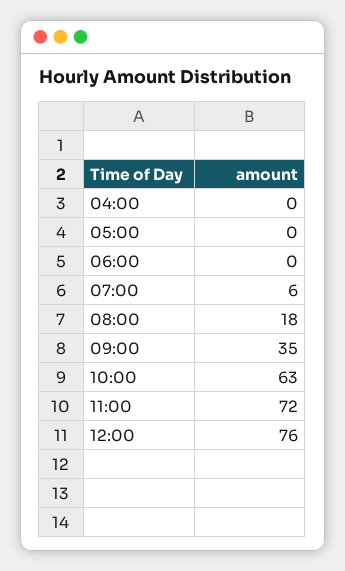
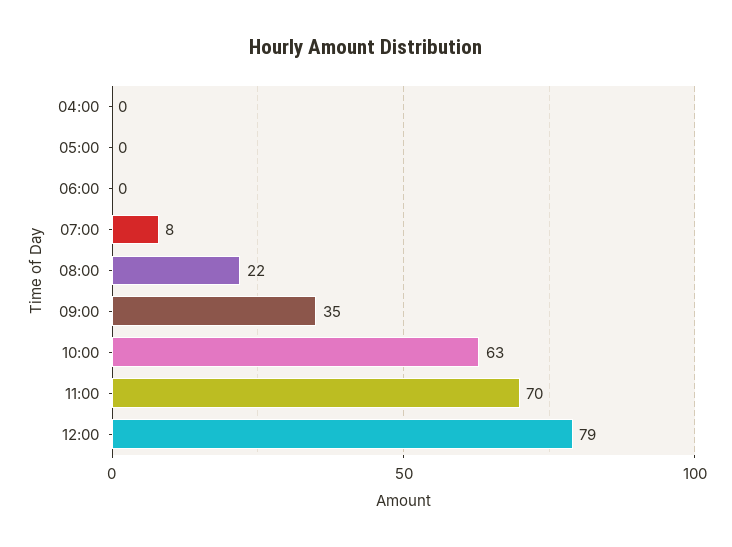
  {
    "04:00": 0,
    "05:00": 0,
    "06:00": 0,
-   "07:00": 6,
+   "07:00": 8,
-   "08:00": 18,
+   "08:00": 22,
    "09:00": 35,
    "10:00": 63,
-   "11:00": 72,
+   "11:00": 70,
-   "12:00": 76
+   "12:00": 79
  }

